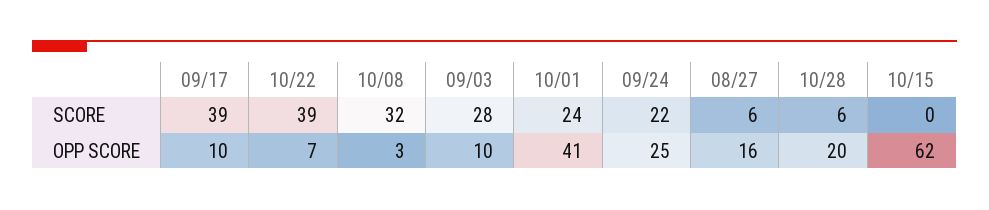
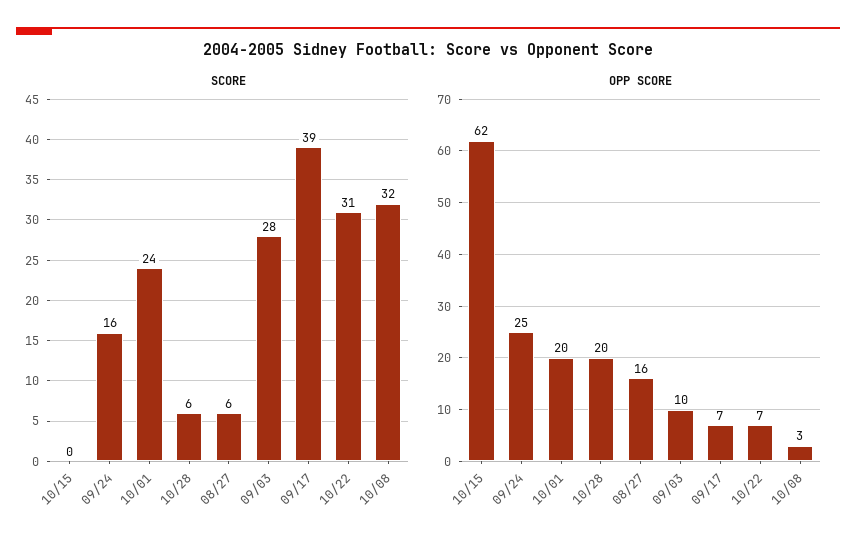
  {
    "SCORE": {
      "09/17": 39,
-     "10/22": 39,
+     "10/22": 31,
      "10/08": 32,
      "09/03": 28,
      "10/01": 24,
-     "09/24": 22,
+     "09/24": 16,
      "08/27": 6,
      "10/28": 6,
      "10/15": 0
    },
    "OPP SCORE": {
-     "09/17": 10,
+     "09/17": 7,
      "10/22": 7,
      "10/08": 3,
      "09/03": 10,
-     "10/01": 41,
+     "10/01": 20,
      "09/24": 25,
      "08/27": 16,
      "10/28": 20,
      "10/15": 62
    }
  }

